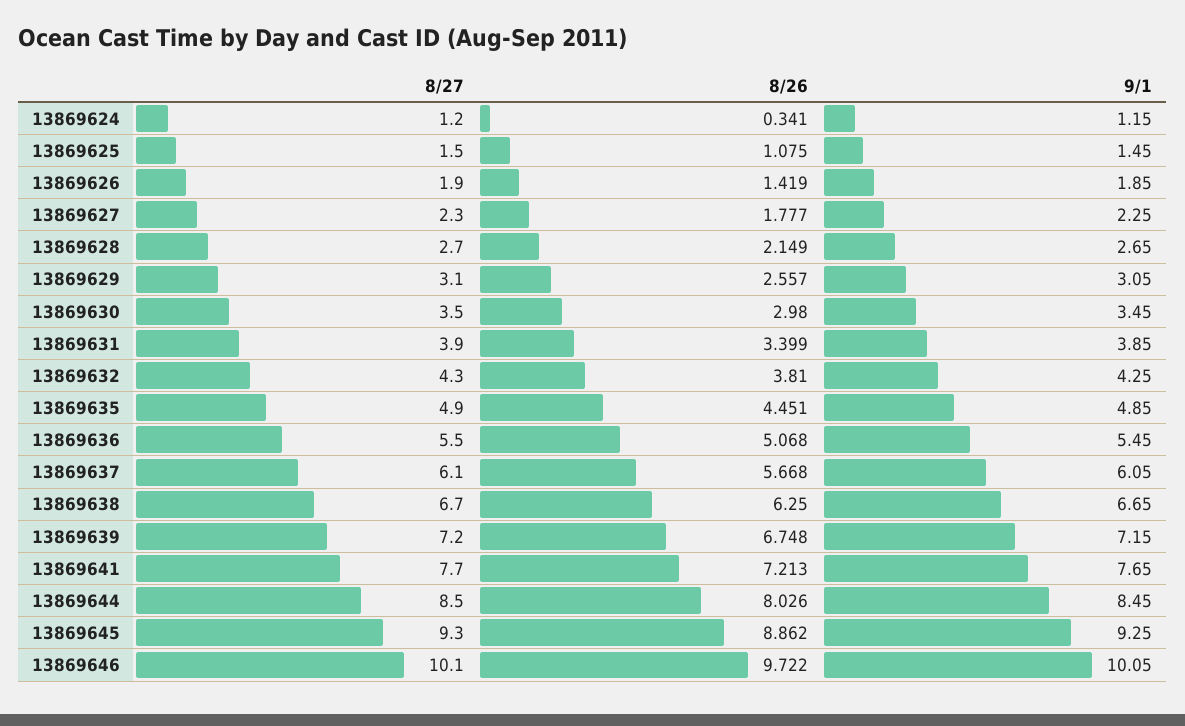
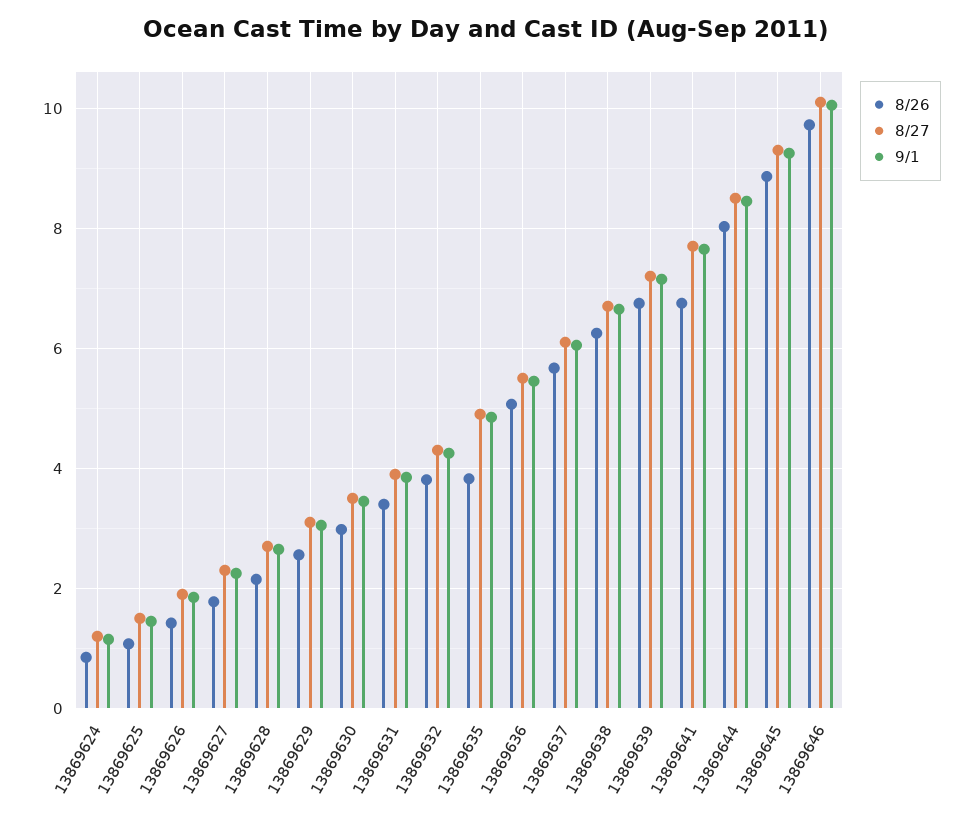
  {
    "8/27": {
      "13869624": 1.2,
      "13869625": 1.5,
      "13869626": 1.9,
      "13869627": 2.3,
      "13869628": 2.7,
      "13869629": 3.1,
      "13869630": 3.5,
      "13869631": 3.9,
      "13869632": 4.3,
      "13869635": 4.9,
      "13869636": 5.5,
      "13869637": 6.1,
      "13869638": 6.7,
      "13869639": 7.2,
      "13869641": 7.7,
      "13869644": 8.5,
      "13869645": 9.3,
      "13869646": 10.1
    },
    "8/26": {
-     "13869624": 0.341,
+     "13869624": 0.8,
      "13869625": 1.075,
      "13869626": 1.419,
      "13869627": 1.777,
      "13869628": 2.149,
      "13869629": 2.557,
      "13869630": 2.98,
      "13869631": 3.399,
      "13869632": 3.81,
-     "13869635": 4.451,
+     "13869635": 3.8,
      "13869636": 5.068,
      "13869637": 5.668,
      "13869638": 6.25,
      "13869639": 6.748,
-     "13869641": 7.213,
+     "13869641": 6.8,
      "13869644": 8.026,
      "13869645": 8.862,
      "13869646": 9.722
    },
    "9/1": {
      "13869624": 1.15,
      "13869625": 1.45,
      "13869626": 1.85,
      "13869627": 2.25,
      "13869628": 2.65,
      "13869629": 3.05,
      "13869630": 3.45,
      "13869631": 3.85,
      "13869632": 4.25,
      "13869635": 4.85,
      "13869636": 5.45,
      "13869637": 6.05,
      "13869638": 6.65,
      "13869639": 7.15,
      "13869641": 7.65,
      "13869644": 8.45,
      "13869645": 9.25,
      "13869646": 10.05
    }
  }

